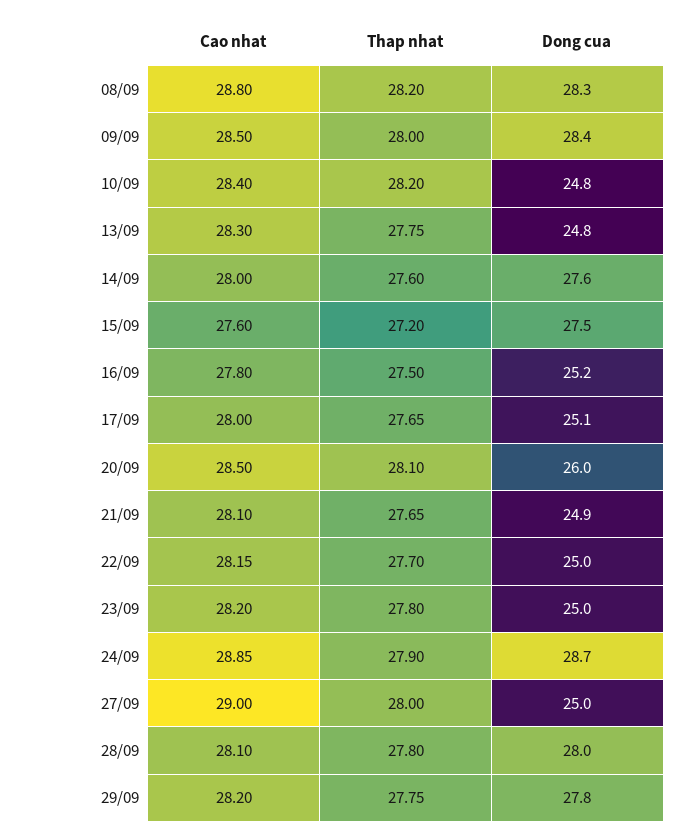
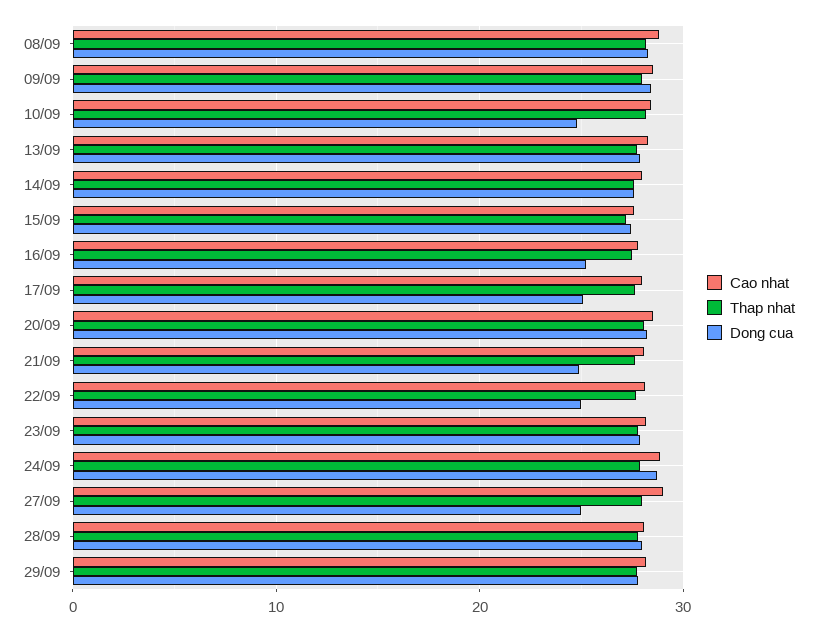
  {
    "Cao nhat": {
      "08/09": 28.8,
      "09/09": 28.5,
      "10/09": 28.4,
      "13/09": 28.3,
      "14/09": 28,
      "15/09": 27.6,
      "16/09": 27.8,
      "17/09": 28,
      "20/09": 28.5,
      "21/09": 28.1,
      "22/09": 28.15,
      "23/09": 28.2,
      "24/09": 28.85,
      "27/09": 29,
      "28/09": 28.1,
      "29/09": 28.2
    },
    "Thap nhat": {
      "08/09": 28.2,
      "09/09": 28,
      "10/09": 28.2,
      "13/09": 27.75,
      "14/09": 27.6,
      "15/09": 27.2,
      "16/09": 27.5,
      "17/09": 27.65,
      "20/09": 28.1,
      "21/09": 27.65,
      "22/09": 27.7,
      "23/09": 27.8,
      "24/09": 27.9,
      "27/09": 28,
      "28/09": 27.8,
      "29/09": 27.75
    },
    "Dong cua": {
      "08/09": 28.3,
      "09/09": 28.4,
      "10/09": 24.8,
-     "13/09": 24.8,
+     "13/09": 28,
      "14/09": 27.6,
      "15/09": 27.5,
      "16/09": 25.2,
      "17/09": 25.1,
-     "20/09": 26,
+     "20/09": 28,
      "21/09": 24.9,
      "22/09": 25,
-     "23/09": 25,
+     "23/09": 28,
      "24/09": 28.7,
      "27/09": 25,
      "28/09": 28,
      "29/09": 27.8
    }
  }

